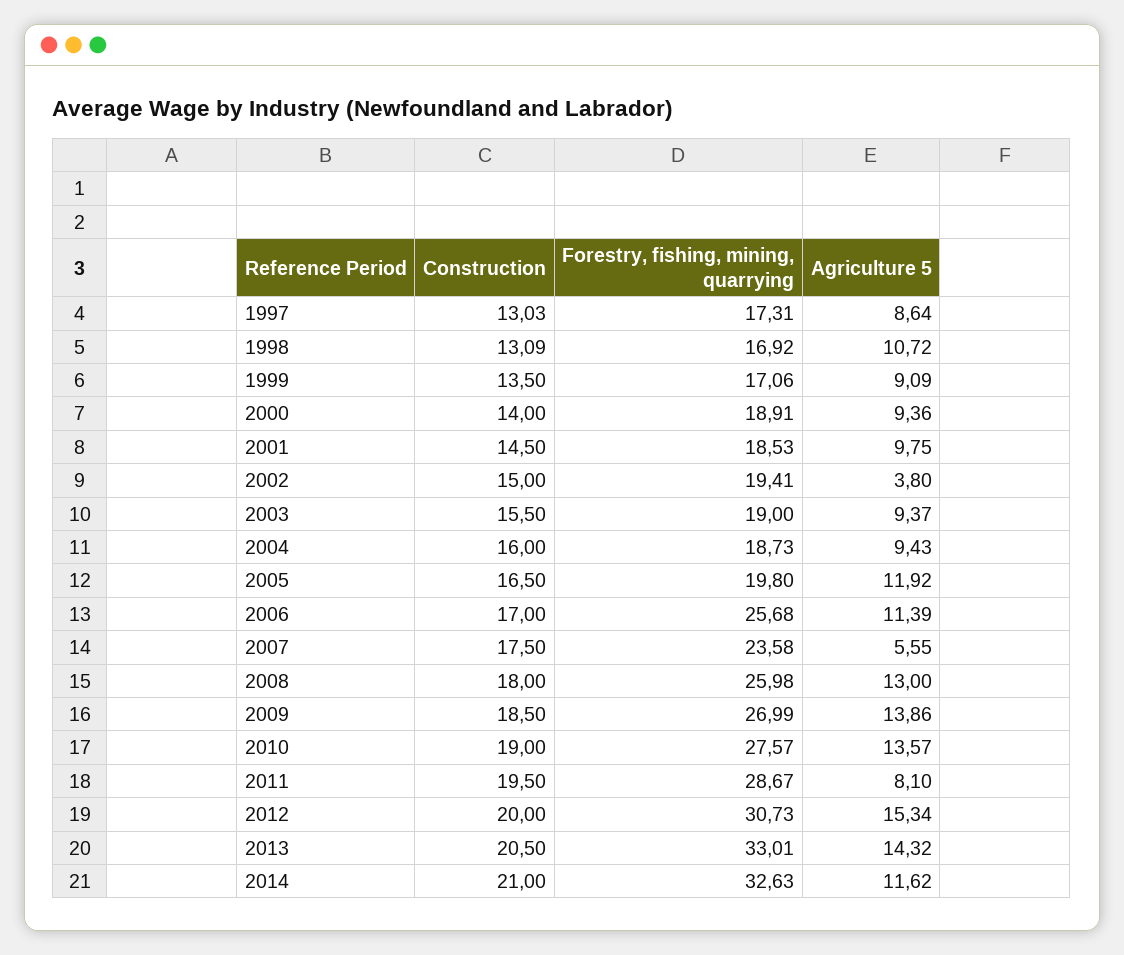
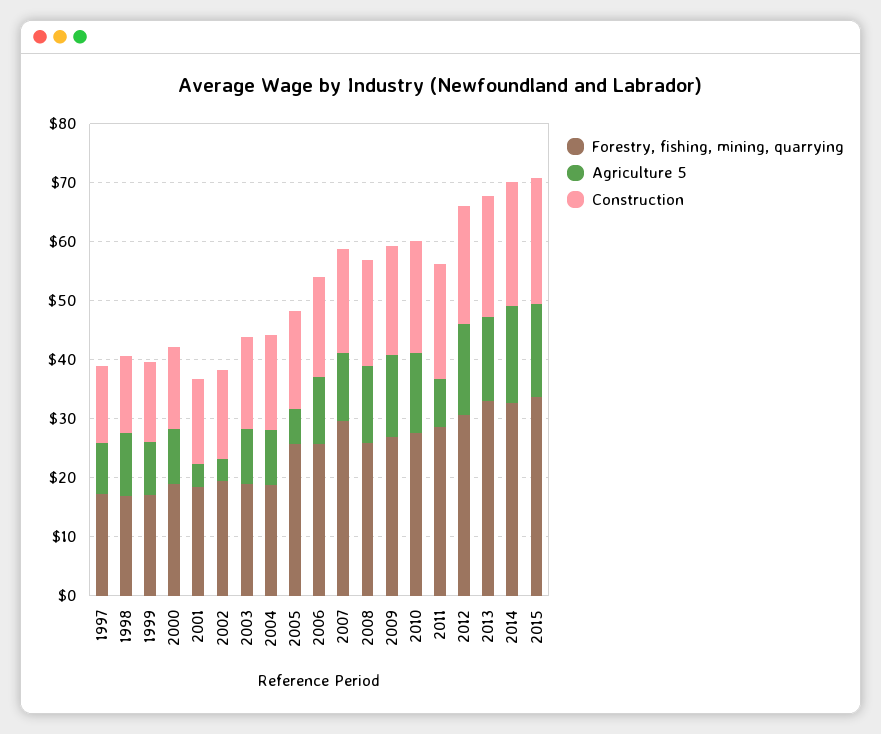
  {
    "Construction": {
      "1997": 13.03,
      "1998": 13.09,
      "1999": 13.5,
      "2000": 14,
      "2001": 14.5,
      "2002": 15,
      "2003": 15.5,
      "2004": 16,
      "2005": 16.5,
      "2006": 17,
      "2007": 17.5,
      "2008": 18,
      "2009": 18.5,
      "2010": 19,
      "2011": 19.5,
      "2012": 20,
      "2013": 20.5,
-     "2014": 21
+     "2014": 21,
+     "2015": 22
    },
    "Forestry, fishing, mining, quarrying": {
      "1997": 17.31,
      "1998": 16.92,
      "1999": 17.06,
      "2000": 18.91,
      "2001": 18.53,
      "2002": 19.41,
      "2003": 19,
      "2004": 18.73,
-     "2005": 19.8,
+     "2005": 26,
      "2006": 25.68,
-     "2007": 23.58,
+     "2007": 30,
      "2008": 25.98,
      "2009": 26.99,
      "2010": 27.57,
      "2011": 28.67,
      "2012": 30.73,
      "2013": 33.01,
-     "2014": 32.63
+     "2014": 32.63,
+     "2015": 34
    },
    "Agriculture 5": {
      "1997": 8.64,
      "1998": 10.72,
      "1999": 9.09,
      "2000": 9.36,
-     "2001": 9.75,
+     "2001": 4,
      "2002": 3.8,
      "2003": 9.37,
      "2004": 9.43,
-     "2005": 11.92,
+     "2005": 6,
      "2006": 11.39,
-     "2007": 5.55,
+     "2007": 12,
      "2008": 13,
      "2009": 13.86,
      "2010": 13.57,
      "2011": 8.1,
      "2012": 15.34,
      "2013": 14.32,
-     "2014": 11.62
+     "2014": 16,
+     "2015": 16
    }
  }

